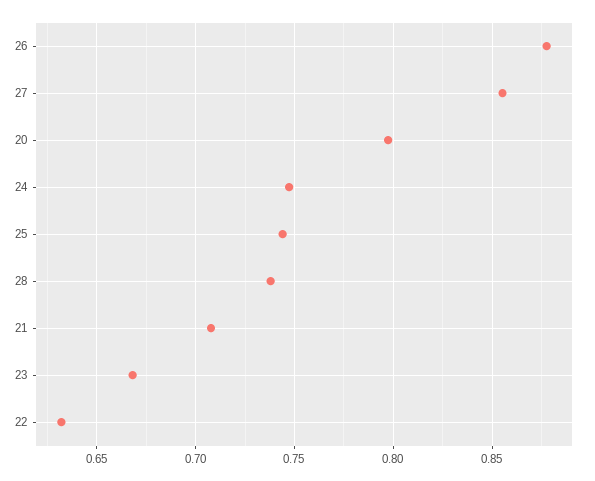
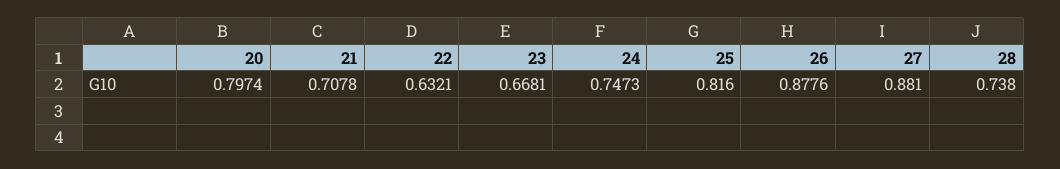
  {
    "26": 0.8776,
-   "27": 0.855,
+   "27": 0.881,
    "20": 0.7974,
    "24": 0.7473,
-   "25": 0.745,
+   "25": 0.816,
    "28": 0.738,
    "21": 0.7078,
    "23": 0.6681,
    "22": 0.6321
  }

